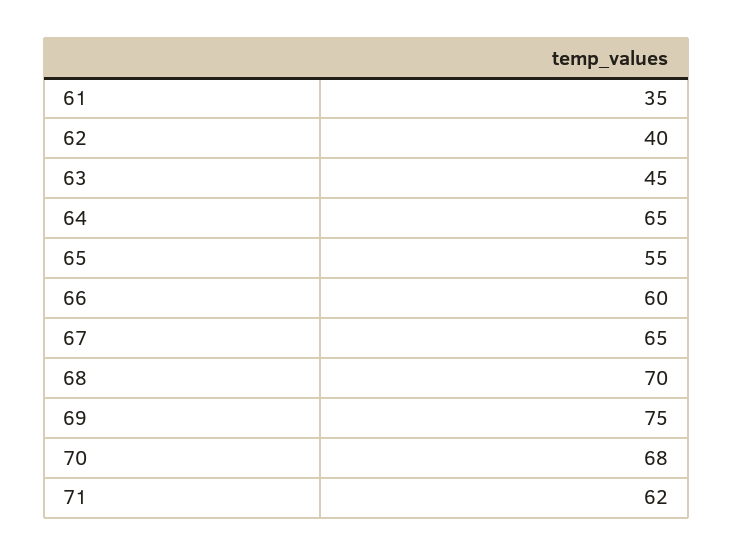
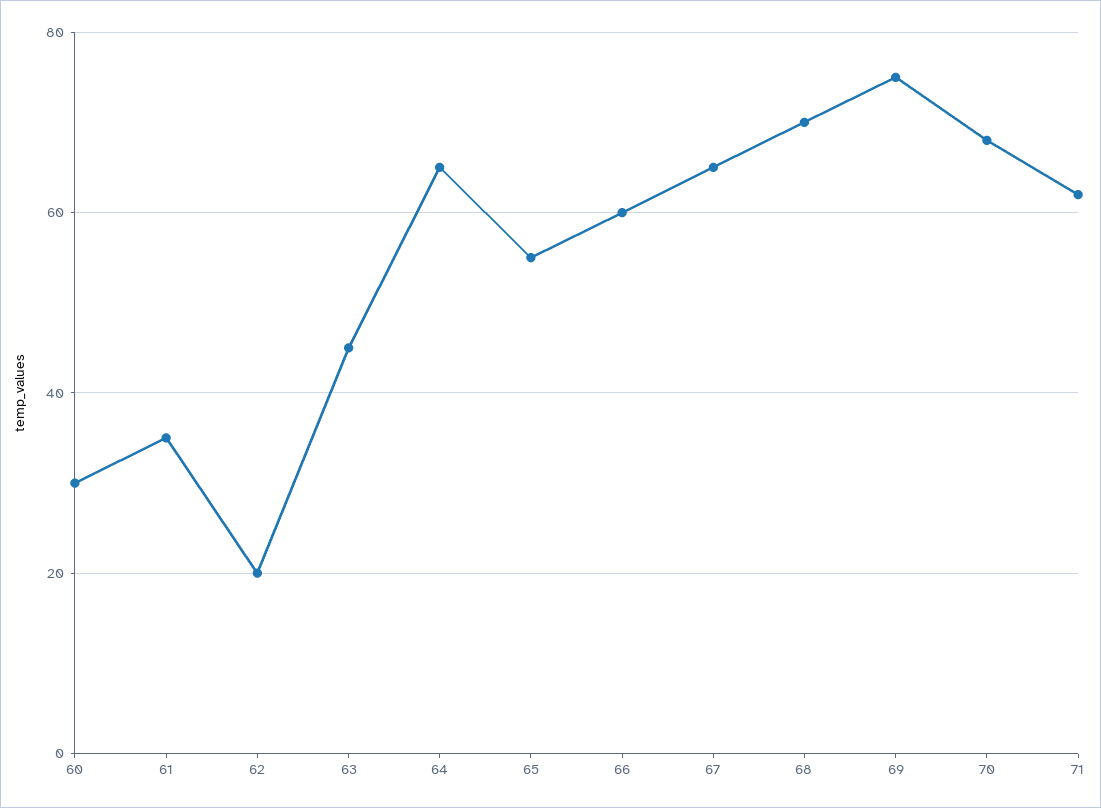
  {
    "61": 35,
-   "62": 40,
+   "62": 20,
    "63": 45,
    "64": 65,
    "65": 55,
    "66": 60,
    "67": 65,
    "68": 70,
    "69": 75,
    "70": 68,
-   "71": 62
+   "71": 62,
+   "60": 30
  }

